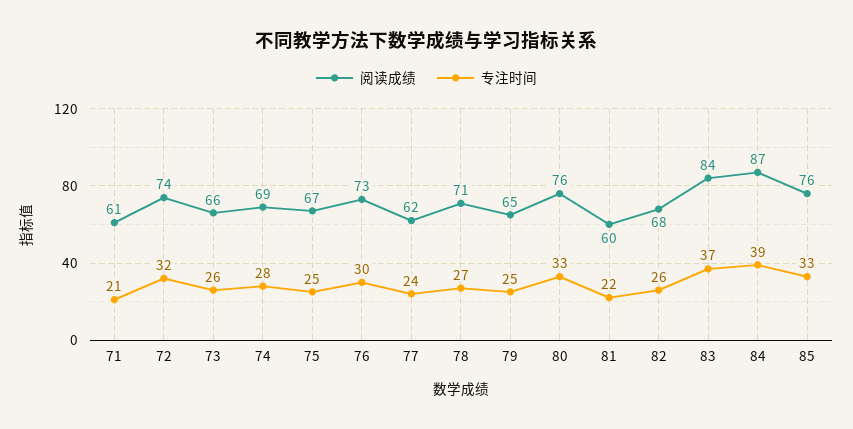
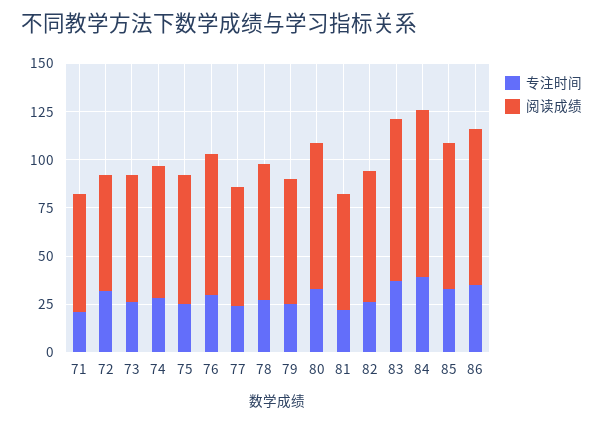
  {
    "阅读成绩": {
      "71": 61,
-     "72": 74,
+     "72": 60,
      "73": 66,
      "74": 69,
      "75": 67,
      "76": 73,
      "77": 62,
      "78": 71,
      "79": 65,
      "80": 76,
      "81": 60,
      "82": 68,
      "83": 84,
      "84": 87,
-     "85": 76
+     "85": 76,
+     "86": 80
    },
    "专注时间": {
      "71": 21,
      "72": 32,
      "73": 26,
      "74": 28,
      "75": 25,
      "76": 30,
      "77": 24,
      "78": 27,
      "79": 25,
      "80": 33,
      "81": 22,
      "82": 26,
      "83": 37,
      "84": 39,
-     "85": 33
+     "85": 33,
+     "86": 35
    }
  }

